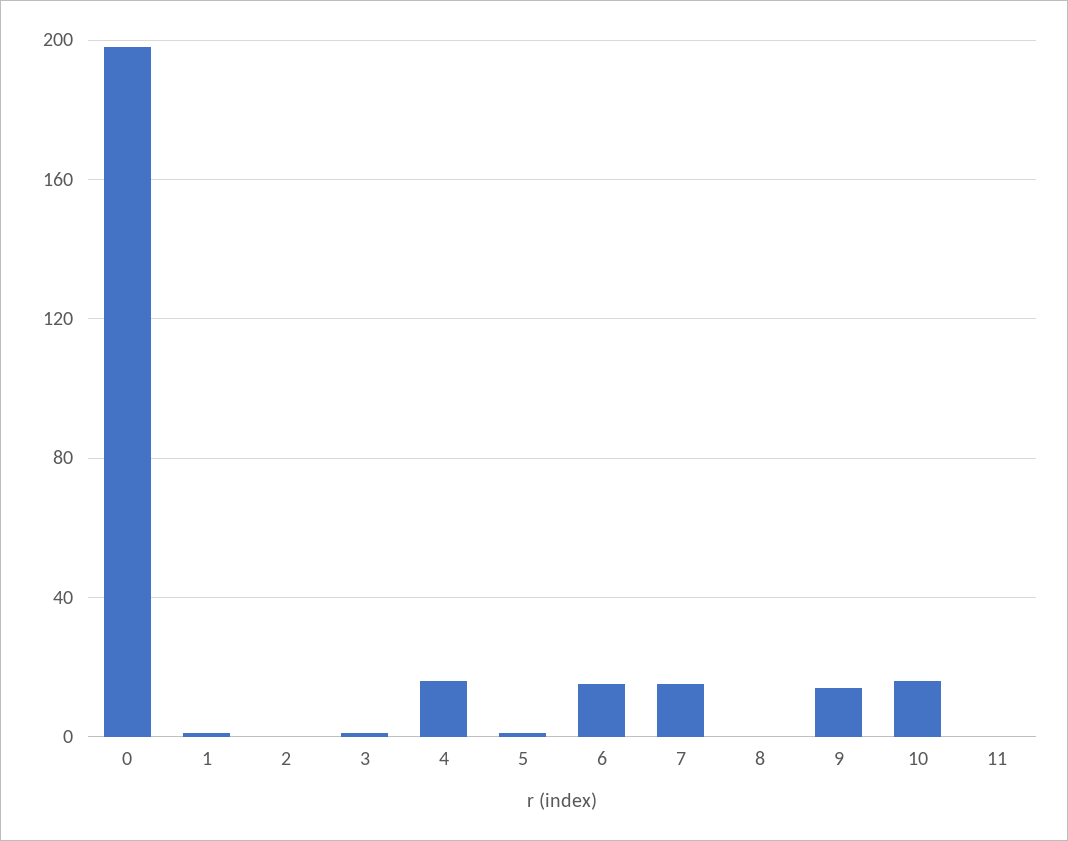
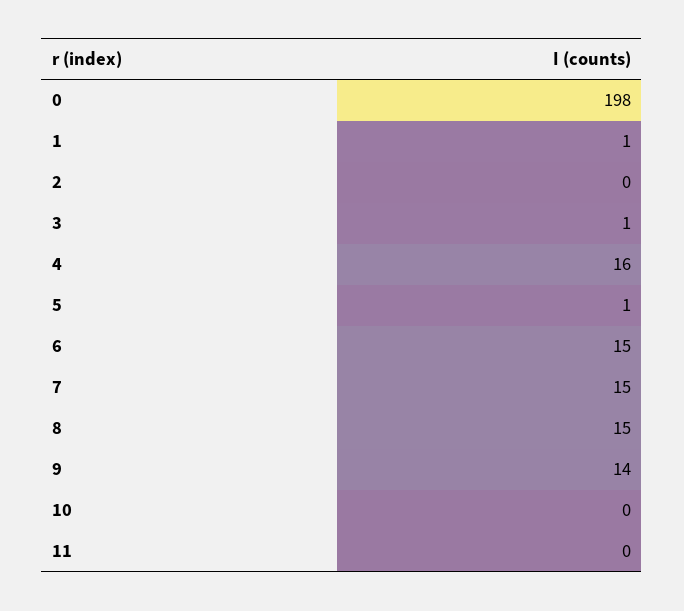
  {
    "0": 198,
    "1": 1,
    "2": 0,
    "3": 1,
    "4": 16,
    "5": 1,
    "6": 15,
    "7": 15,
-   "8": 0,
+   "8": 15,
    "9": 14,
-   "10": 15,
+   "10": 0,
    "11": 0
  }

